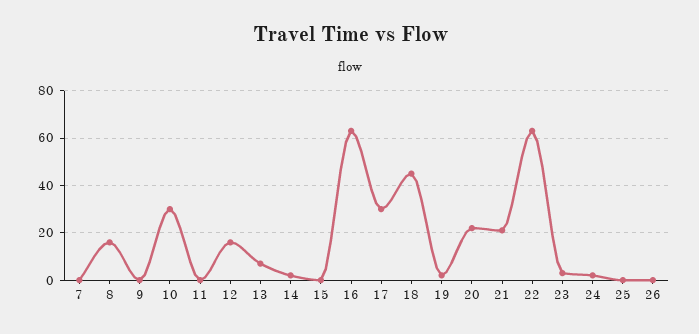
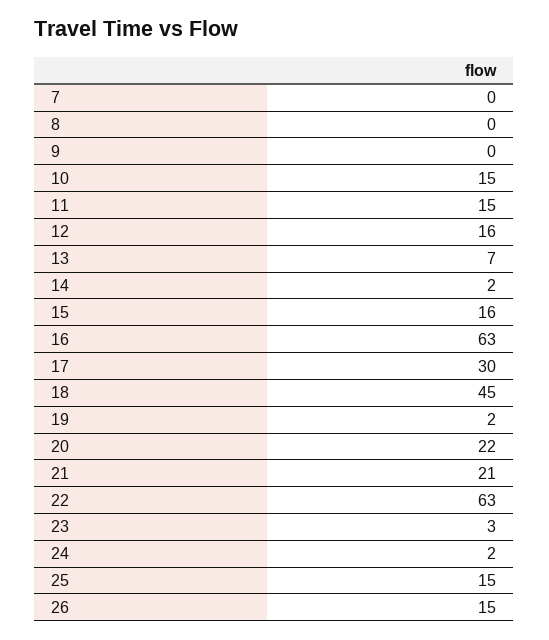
  {
    "7": 0,
-   "8": 15,
+   "8": 0,
    "9": 0,
-   "10": 30,
+   "10": 15,
-   "11": 0,
+   "11": 15,
    "12": 16,
    "13": 7,
    "14": 2,
-   "15": 0,
+   "15": 16,
    "16": 63,
    "17": 30,
    "18": 45,
    "19": 2,
    "20": 22,
    "21": 21,
    "22": 63,
    "23": 3,
    "24": 2,
-   "25": 0,
+   "25": 15,
-   "26": 0
+   "26": 15
  }

